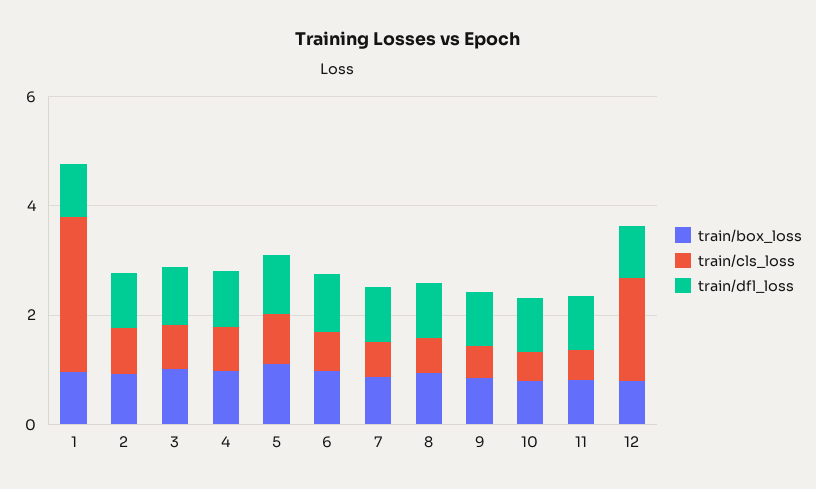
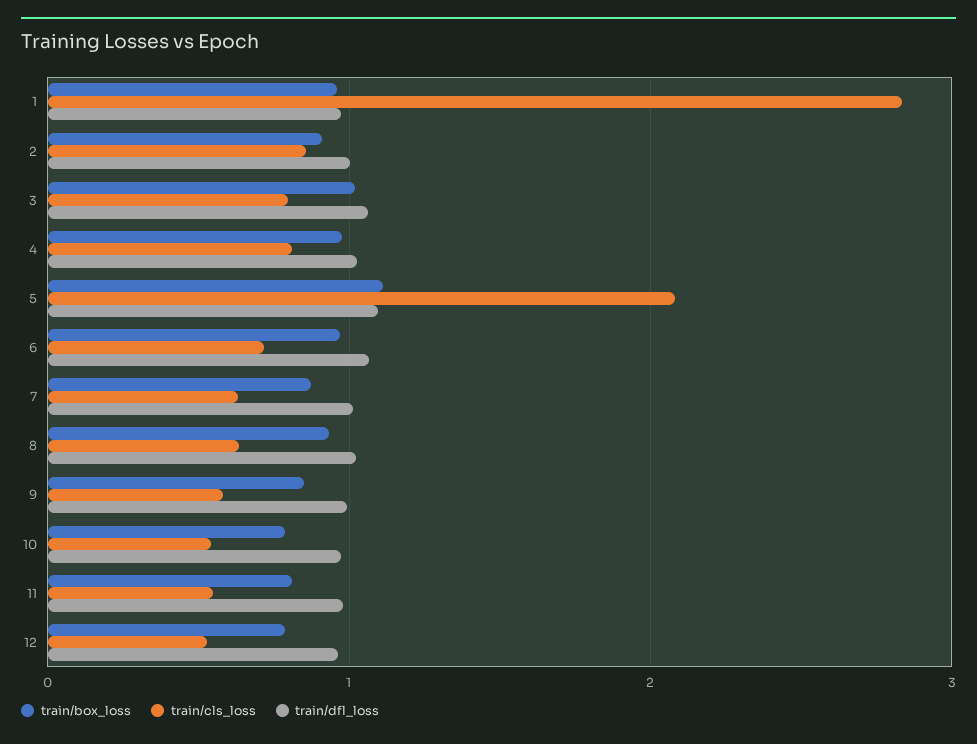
  {
    "train/box_loss": {
      "1": 1,
      "2": 0.9,
      "3": 1,
      "4": 1,
      "5": 1.1,
      "6": 1,
      "7": 0.9,
      "8": 0.9,
      "9": 0.9,
      "10": 0.8,
      "11": 0.8,
      "12": 0.8
    },
    "train/cls_loss": {
      "1": 2.8,
      "2": 0.9,
      "3": 0.8,
      "4": 0.8,
-     "5": 1,
+     "5": 2.1,
      "6": 0.7,
      "7": 0.6,
      "8": 0.6,
      "9": 0.6,
      "10": 0.5,
      "11": 0.6,
-     "12": 2
+     "12": 0.5
    },
    "train/dfl_loss": {
      "1": 1,
      "2": 1,
      "3": 1.1,
      "4": 1,
      "5": 1.1,
      "6": 1.1,
      "7": 1,
      "8": 1,
      "9": 1,
      "10": 1,
      "11": 1,
      "12": 1
    }
  }

